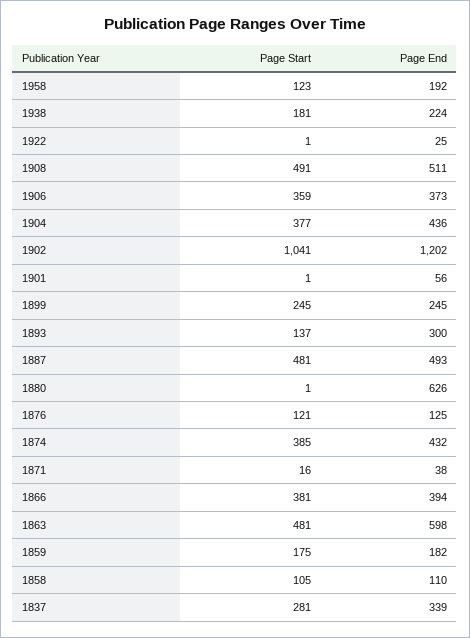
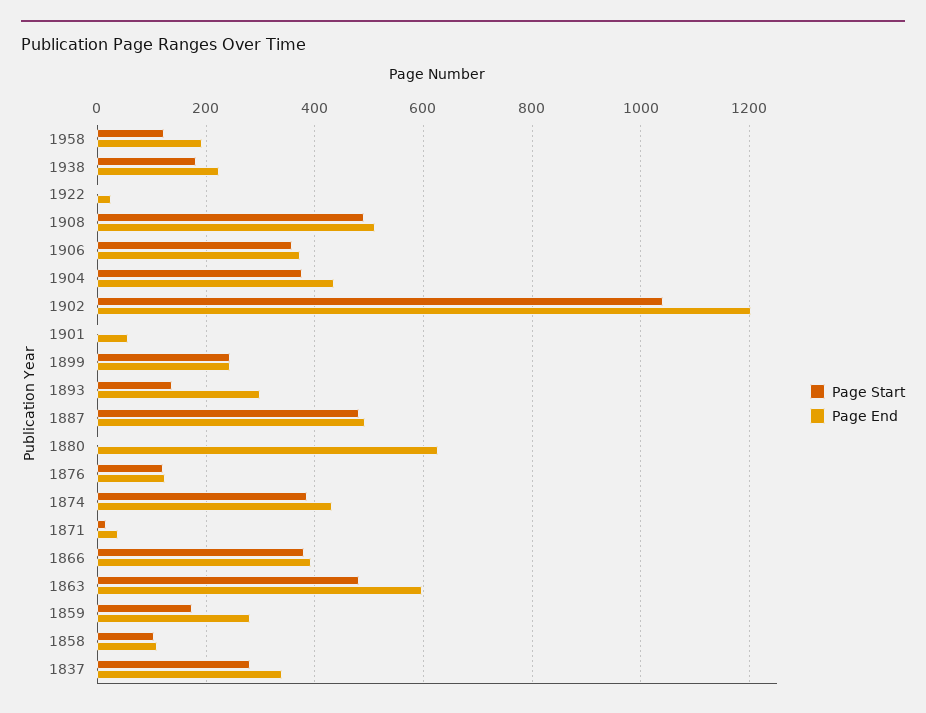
  {
    "Page Start": {
      "1958": 123,
      "1938": 181,
      "1922": 1,
      "1908": 491,
      "1906": 359,
      "1904": 377,
      "1902": 1041,
      "1901": 1,
      "1899": 245,
      "1893": 137,
      "1887": 481,
      "1880": 1,
      "1876": 121,
      "1874": 385,
      "1871": 16,
      "1866": 381,
      "1863": 481,
      "1859": 175,
      "1858": 105,
      "1837": 281
    },
    "Page End": {
      "1958": 192,
      "1938": 224,
      "1922": 25,
      "1908": 511,
      "1906": 373,
      "1904": 436,
      "1902": 1202,
      "1901": 56,
      "1899": 245,
      "1893": 300,
      "1887": 493,
      "1880": 626,
      "1876": 125,
      "1874": 432,
      "1871": 38,
      "1866": 394,
      "1863": 598,
-     "1859": 182,
+     "1859": 280,
      "1858": 110,
      "1837": 339
    }
  }

